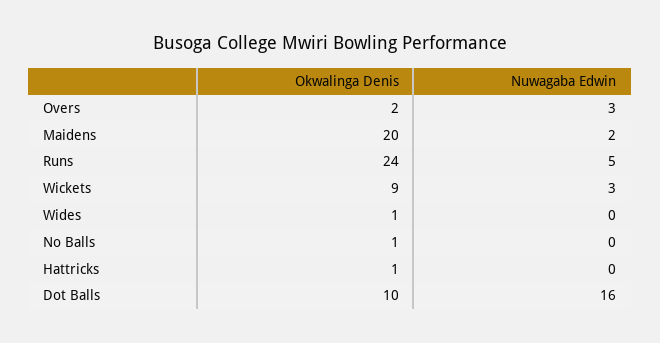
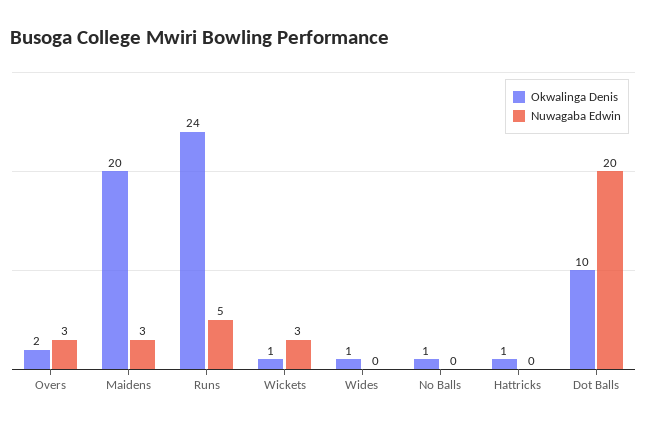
  {
    "Okwalinga Denis": {
      "Overs": 2,
      "Maidens": 20,
      "Runs": 24,
-     "Wickets": 9,
+     "Wickets": 1,
      "Wides": 1,
      "No Balls": 1,
      "Hattricks": 1,
      "Dot Balls": 10
    },
    "Nuwagaba Edwin": {
      "Overs": 3,
-     "Maidens": 2,
+     "Maidens": 3,
      "Runs": 5,
      "Wickets": 3,
      "Wides": 0,
      "No Balls": 0,
      "Hattricks": 0,
-     "Dot Balls": 16
+     "Dot Balls": 20
    }
  }

